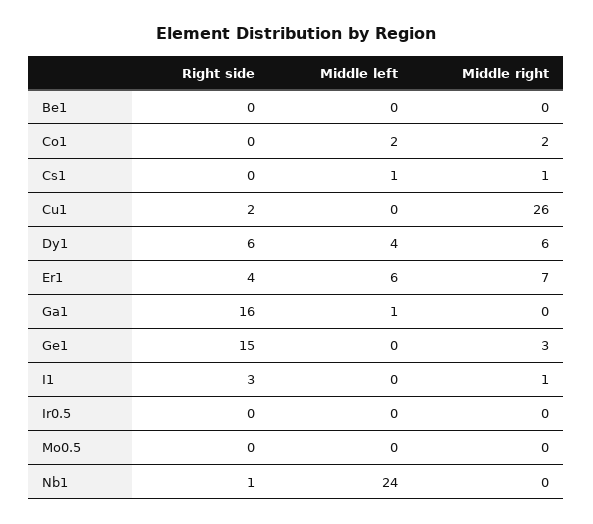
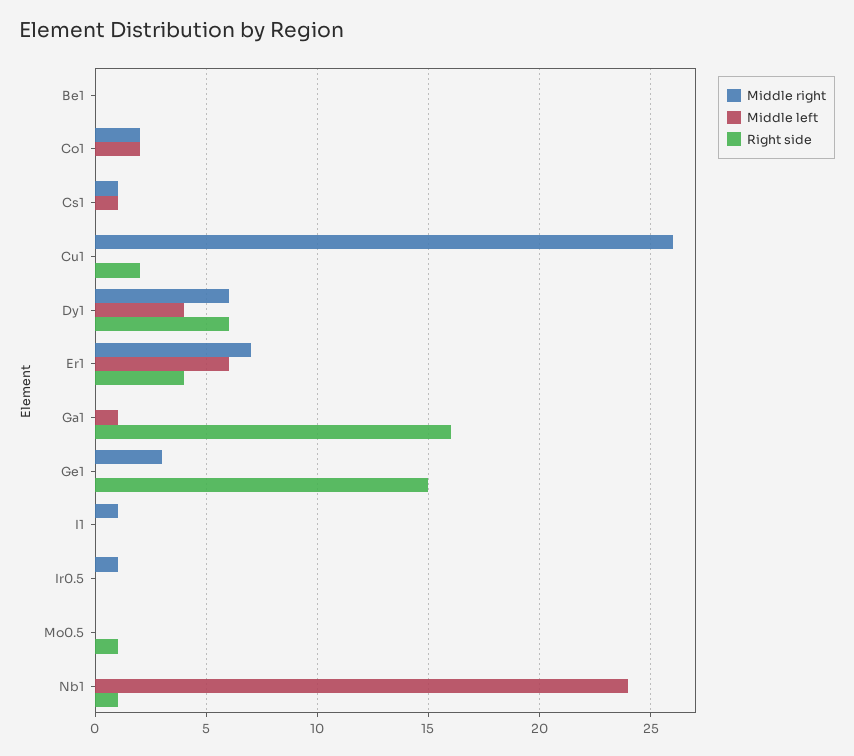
  {
    "Right side": {
      "Be1": 0,
      "Co1": 0,
      "Cs1": 0,
      "Cu1": 2,
      "Dy1": 6,
      "Er1": 4,
      "Ga1": 16,
      "Ge1": 15,
-     "I1": 3,
+     "I1": 0,
      "Ir0.5": 0,
-     "Mo0.5": 0,
+     "Mo0.5": 1,
      "Nb1": 1
    },
    "Middle left": {
      "Be1": 0,
      "Co1": 2,
      "Cs1": 1,
      "Cu1": 0,
      "Dy1": 4,
      "Er1": 6,
      "Ga1": 1,
      "Ge1": 0,
      "I1": 0,
      "Ir0.5": 0,
      "Mo0.5": 0,
      "Nb1": 24
    },
    "Middle right": {
      "Be1": 0,
      "Co1": 2,
      "Cs1": 1,
      "Cu1": 26,
      "Dy1": 6,
      "Er1": 7,
      "Ga1": 0,
      "Ge1": 3,
      "I1": 1,
-     "Ir0.5": 0,
+     "Ir0.5": 1,
      "Mo0.5": 0,
      "Nb1": 0
    }
  }

